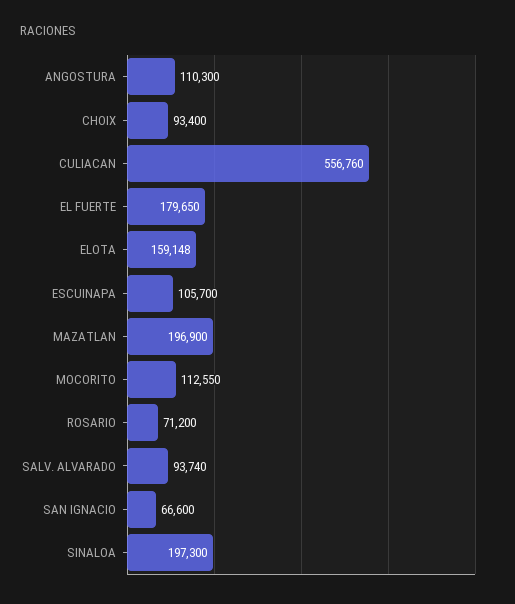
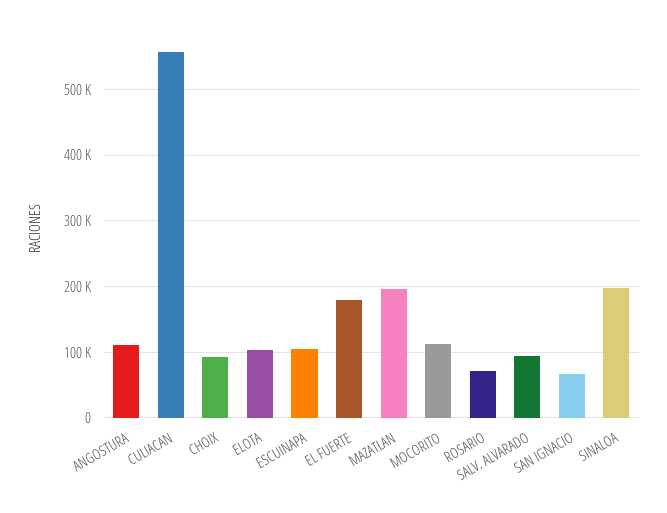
  {
    "ANGOSTURA": 110300,
    "CHOIX": 93400,
    "CULIACAN": 556760,
    "EL FUERTE": 179650,
-   "ELOTA": 159148,
+   "ELOTA": 100000,
    "ESCUINAPA": 105700,
    "MAZATLAN": 196900,
    "MOCORITO": 112550,
    "ROSARIO": 71200,
    "SALV. ALVARADO": 93740,
    "SAN IGNACIO": 66600,
    "SINALOA": 197300
  }

